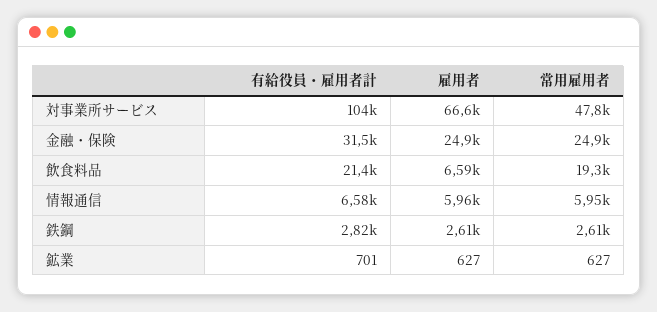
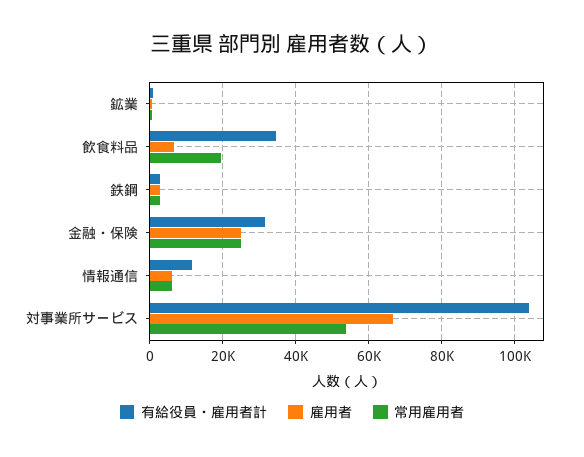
  {
    "有給役員・雇用者計": {
      "対事業所サービス": 104000,
      "金融・保険": 31500,
-     "飲食料品": 21400,
+     "飲食料品": 34000,
-     "情報通信": 6580,
+     "情報通信": 12000,
      "鉄鋼": 2820,
      "鉱業": 701
    },
    "雇用者": {
      "対事業所サービス": 66600,
      "金融・保険": 24900,
      "飲食料品": 6590,
      "情報通信": 5960,
      "鉄鋼": 2610,
      "鉱業": 627
    },
    "常用雇用者": {
-     "対事業所サービス": 47800,
+     "対事業所サービス": 54000,
      "金融・保険": 24900,
      "飲食料品": 19300,
      "情報通信": 5950,
      "鉄鋼": 2610,
      "鉱業": 627
    }
  }

